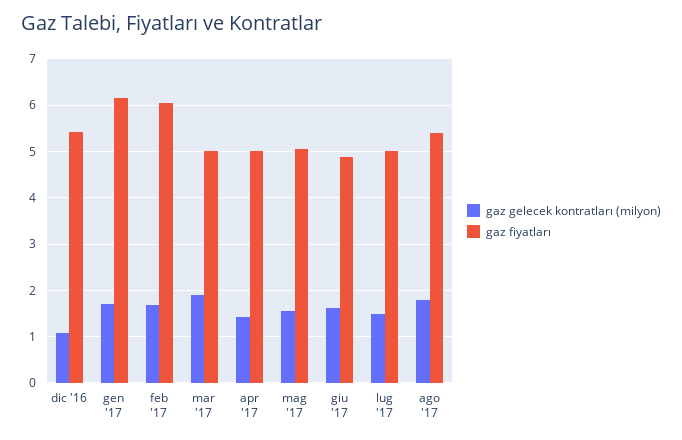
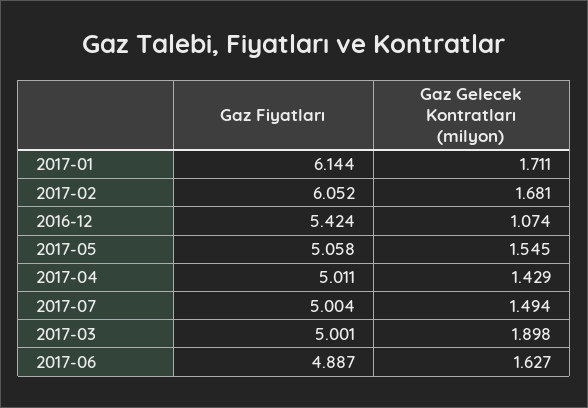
  {
    "gaz gelecek kontratları (milyon)": {
      "dic '16": 1.074,
      "gen '17": 1.711,
      "feb '17": 1.681,
      "mar '17": 1.898,
      "apr '17": 1.429,
      "mag '17": 1.545,
      "giu '17": 1.627,
-     "lug '17": 1.494,
+     "lug '17": 1.494
-     "ago '17": 1.8
    },
    "gaz fiyatları": {
      "dic '16": 5.424,
      "gen '17": 6.144,
      "feb '17": 6.052,
      "mar '17": 5.001,
      "apr '17": 5.011,
      "mag '17": 5.058,
      "giu '17": 4.887,
-     "lug '17": 5.004,
+     "lug '17": 5.004
-     "ago '17": 5.4
    }
  }

